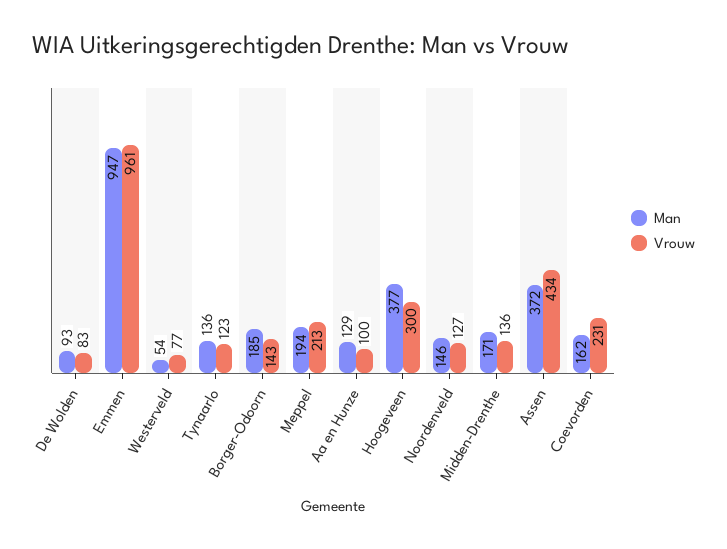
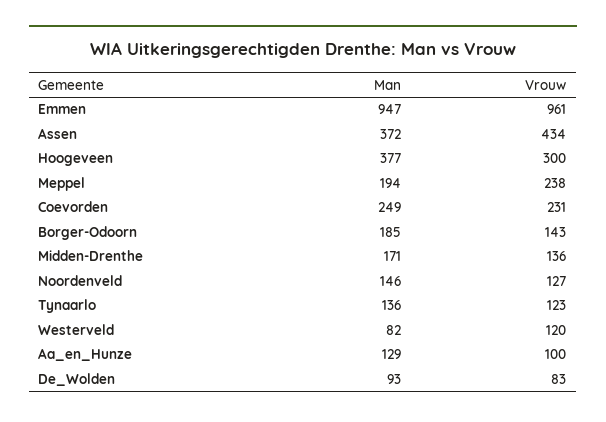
  {
    "Man": {
      "De Wolden": 93,
      "Emmen": 947,
-     "Westerveld": 54,
+     "Westerveld": 82,
      "Tynaarlo": 136,
      "Borger-Odoorn": 185,
      "Meppel": 194,
      "Aa en Hunze": 129,
      "Hoogeveen": 377,
      "Noordenveld": 146,
      "Midden-Drenthe": 171,
      "Assen": 372,
-     "Coevorden": 162
+     "Coevorden": 249
    },
    "Vrouw": {
      "De Wolden": 83,
      "Emmen": 961,
-     "Westerveld": 77,
+     "Westerveld": 120,
      "Tynaarlo": 123,
      "Borger-Odoorn": 143,
-     "Meppel": 213,
+     "Meppel": 238,
      "Aa en Hunze": 100,
      "Hoogeveen": 300,
      "Noordenveld": 127,
      "Midden-Drenthe": 136,
      "Assen": 434,
      "Coevorden": 231
    }
  }

